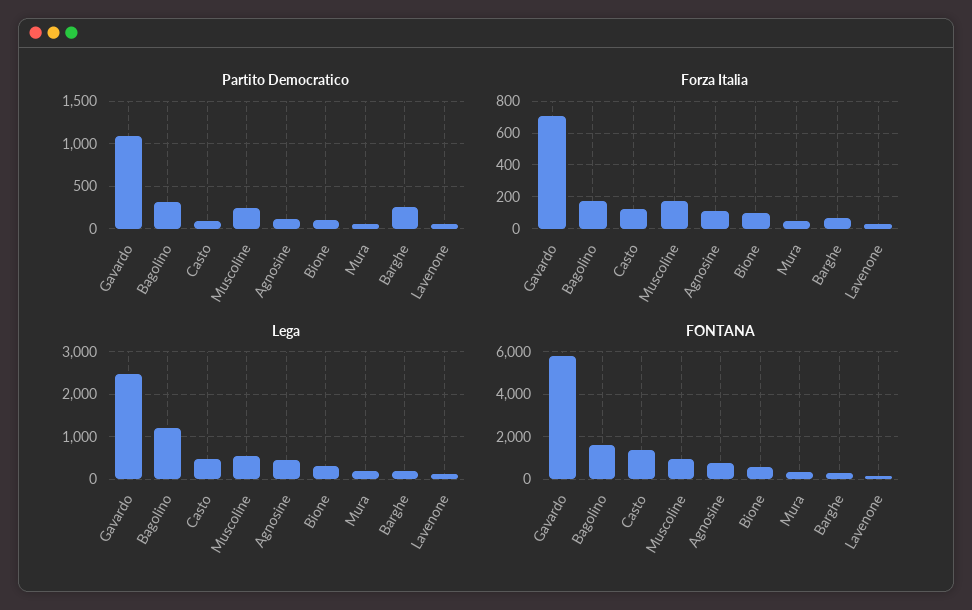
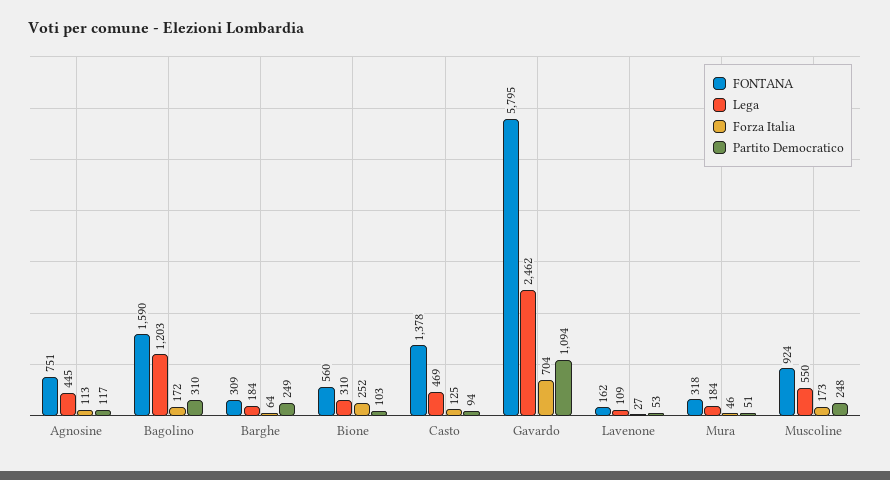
  {
    "Partito Democratico": {
      "Gavardo": 1094,
      "Bagolino": 310,
      "Casto": 94,
      "Muscoline": 248,
      "Agnosine": 117,
      "Bione": 103,
      "Mura": 51,
      "Barghe": 249,
      "Lavenone": 53
    },
    "Forza Italia": {
      "Gavardo": 704,
      "Bagolino": 172,
      "Casto": 125,
      "Muscoline": 173,
      "Agnosine": 113,
-     "Bione": 100,
+     "Bione": 252,
      "Mura": 46,
      "Barghe": 64,
      "Lavenone": 27
    },
    "Lega": {
      "Gavardo": 2462,
      "Bagolino": 1203,
      "Casto": 469,
      "Muscoline": 550,
      "Agnosine": 445,
      "Bione": 310,
      "Mura": 184,
      "Barghe": 184,
      "Lavenone": 109
    },
    "FONTANA": {
      "Gavardo": 5795,
      "Bagolino": 1590,
      "Casto": 1378,
      "Muscoline": 924,
      "Agnosine": 751,
      "Bione": 560,
      "Mura": 318,
      "Barghe": 309,
      "Lavenone": 162
    }
  }

